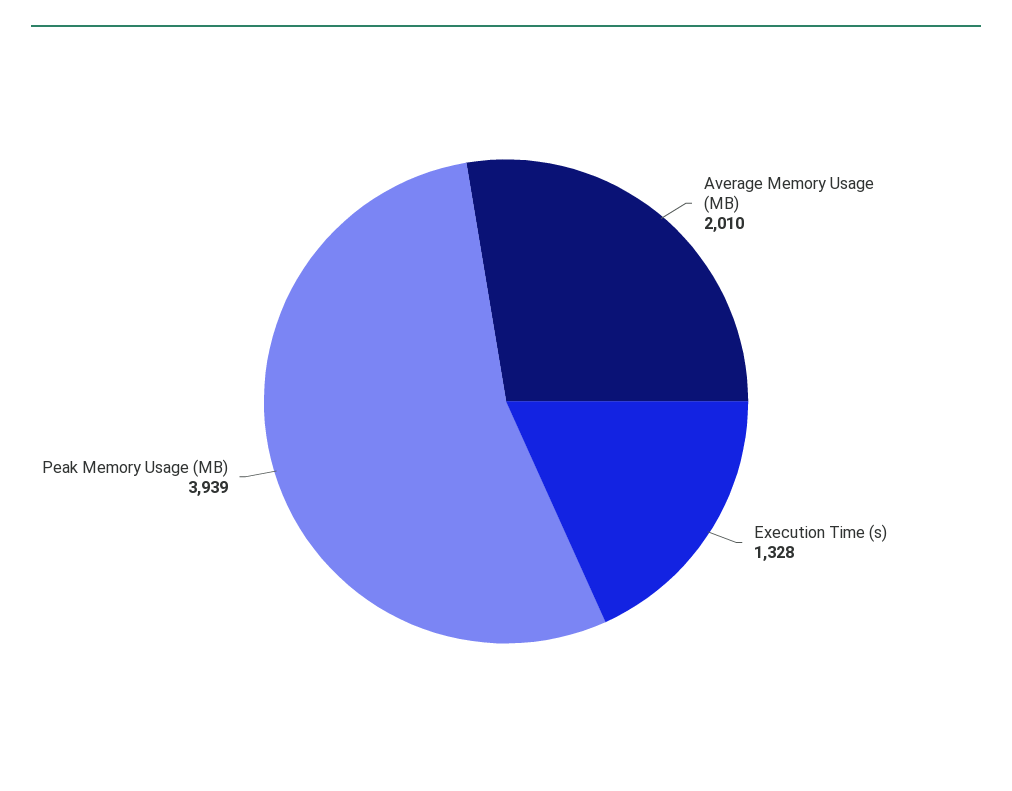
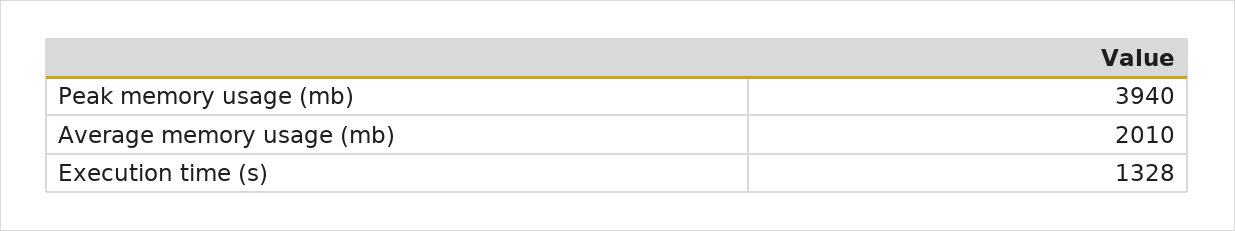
  {
    "Average Memory Usage (MB)": 2010,
    "Execution Time (s)": 1328,
-   "Peak Memory Usage (MB)": 3939
+   "Peak Memory Usage (MB)": 3940
  }

